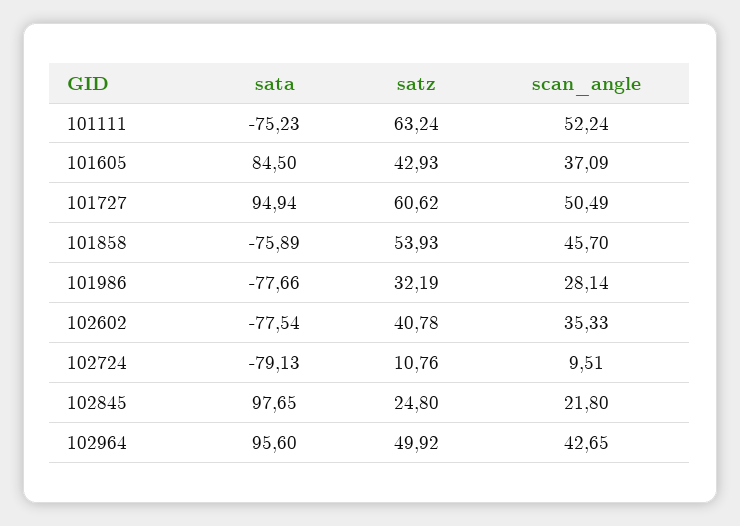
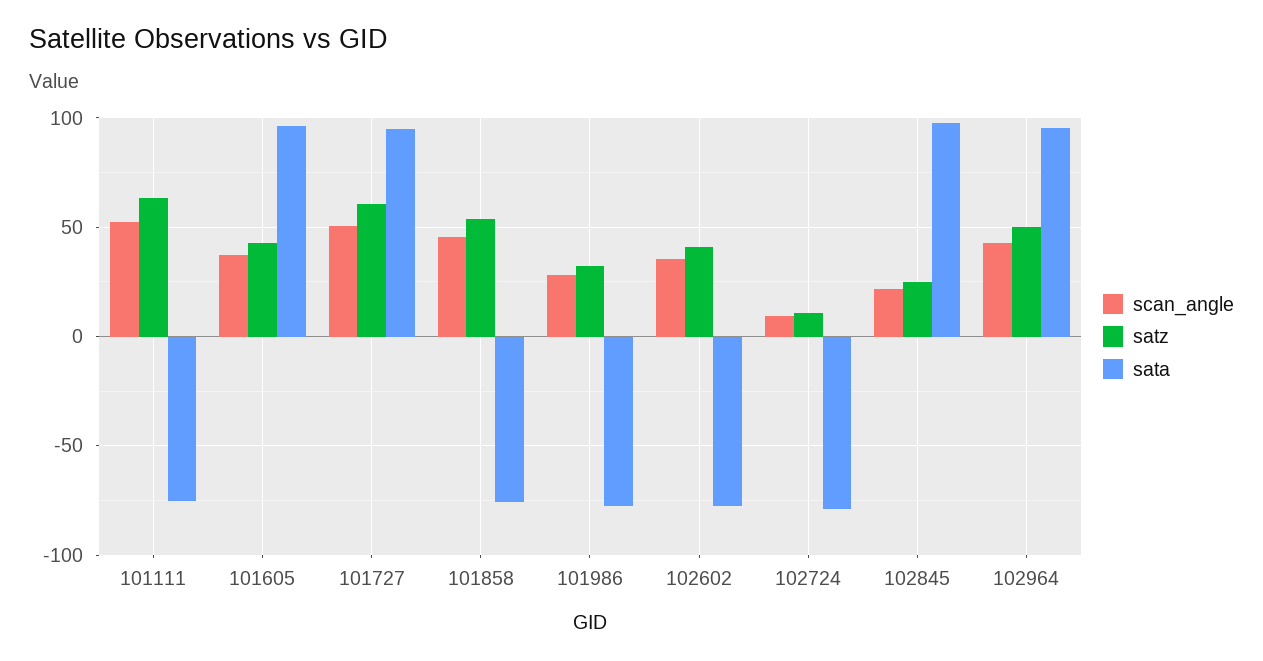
  {
    "sata": {
      "101111": -75.23,
-     "101605": 84.5,
+     "101605": 95,
      "101727": 94.94,
      "101858": -75.89,
      "101986": -77.66,
      "102602": -77.54,
      "102724": -79.13,
      "102845": 97.65,
      "102964": 95.6
    },
    "satz": {
      "101111": 63.24,
      "101605": 42.93,
      "101727": 60.62,
      "101858": 53.93,
      "101986": 32.19,
      "102602": 40.78,
      "102724": 10.76,
      "102845": 24.8,
      "102964": 49.92
    },
    "scan_angle": {
      "101111": 52.24,
      "101605": 37.09,
      "101727": 50.49,
      "101858": 45.7,
      "101986": 28.14,
      "102602": 35.33,
      "102724": 9.51,
      "102845": 21.8,
      "102964": 42.65
    }
  }

